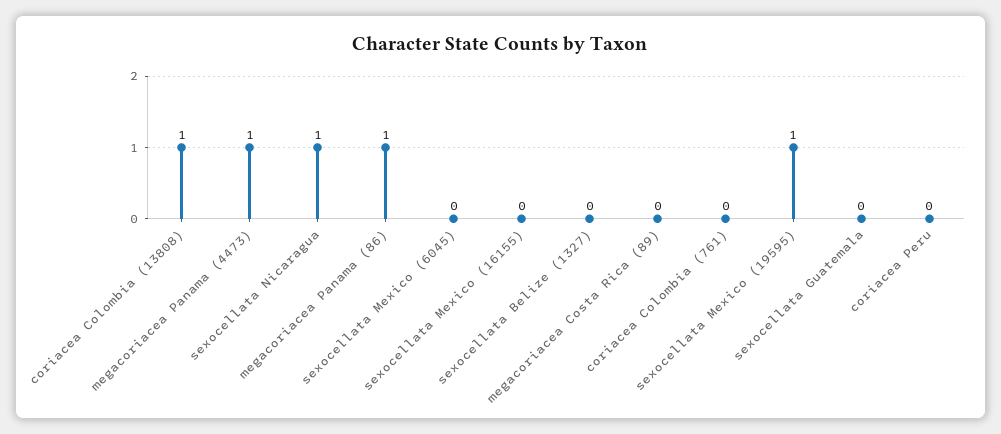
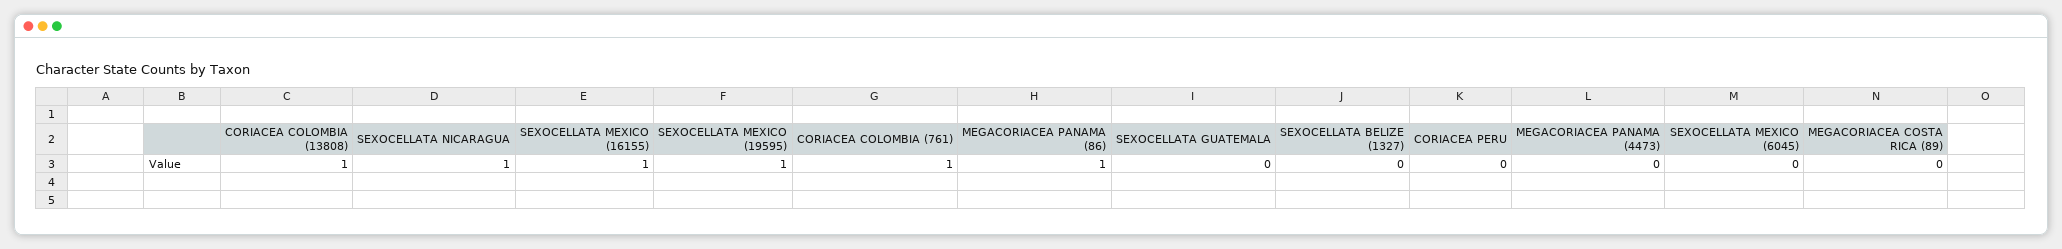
  {
    "coriacea Colombia (13808)": 1,
-   "megacoriacea Panama (4473)": 1,
+   "megacoriacea Panama (4473)": 0,
    "sexocellata Nicaragua": 1,
    "megacoriacea Panama (86)": 1,
    "sexocellata Mexico (6045)": 0,
-   "sexocellata Mexico (16155)": 0,
+   "sexocellata Mexico (16155)": 1,
    "sexocellata Belize (1327)": 0,
    "megacoriacea Costa Rica (89)": 0,
-   "coriacea Colombia (761)": 0,
+   "coriacea Colombia (761)": 1,
    "sexocellata Mexico (19595)": 1,
    "sexocellata Guatemala": 0,
    "coriacea Peru": 0
  }

